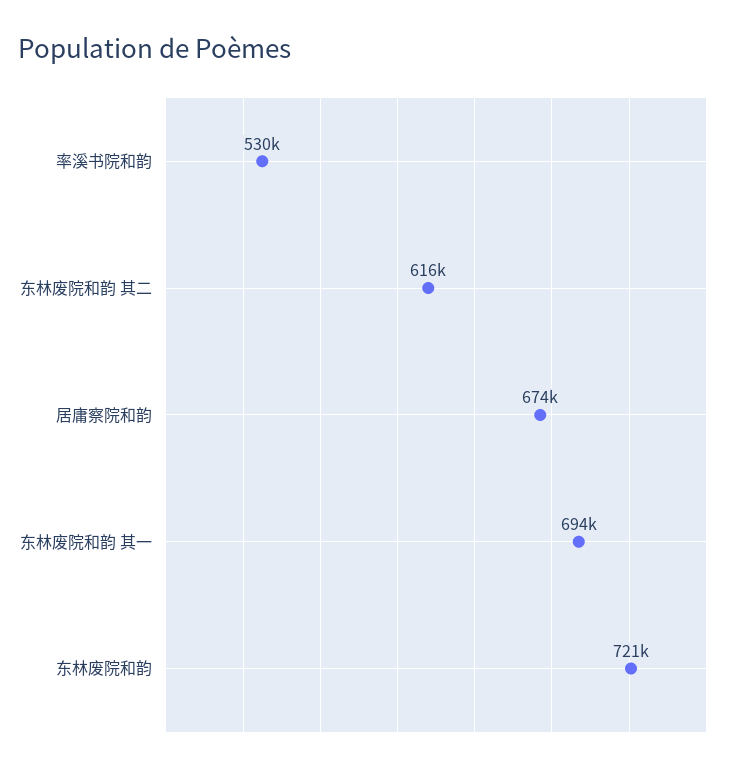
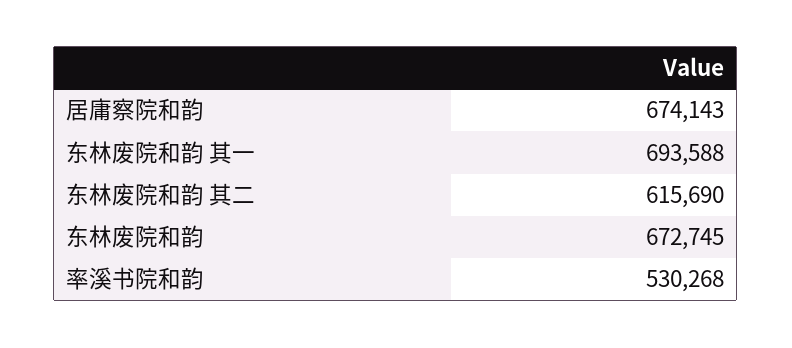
  {
    "率溪书院和韵": 530268,
    "东林废院和韵 其二": 615690,
    "居庸察院和韵": 674143,
    "东林废院和韵 其一": 693588,
-   "东林废院和韵": 721000
+   "东林废院和韵": 672745
  }

